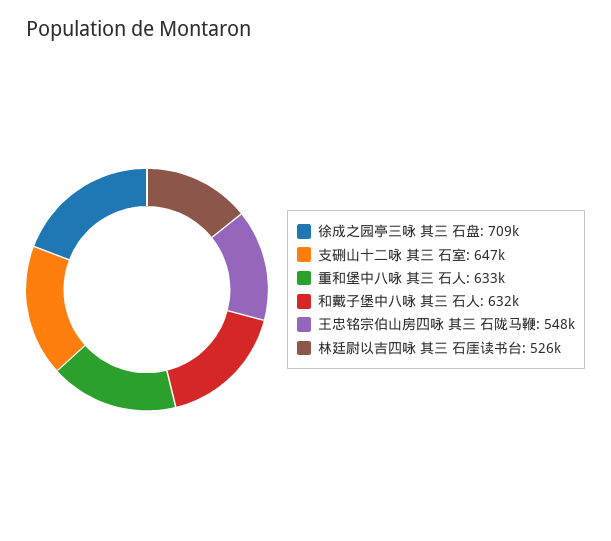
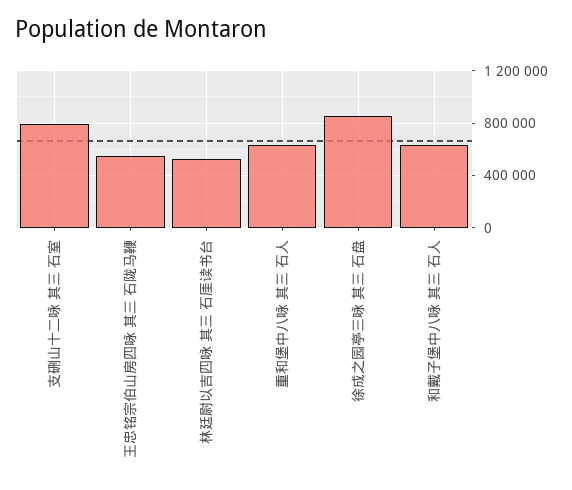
  {
-   "徐成之园亭三咏 其三 石盘": 709000,
+   "徐成之园亭三咏 其三 石盘": 850000,
-   "支硎山十二咏 其三 石室": 647000,
+   "支硎山十二咏 其三 石室": 800000,
    "重和堡中八咏 其三 石人": 633000,
    "和戴子堡中八咏 其三 石人": 632000,
    "王忠铭宗伯山房四咏 其三 石陇马鞭": 548000,
    "林廷尉以吉四咏 其三 石厓读书台": 526000
  }

